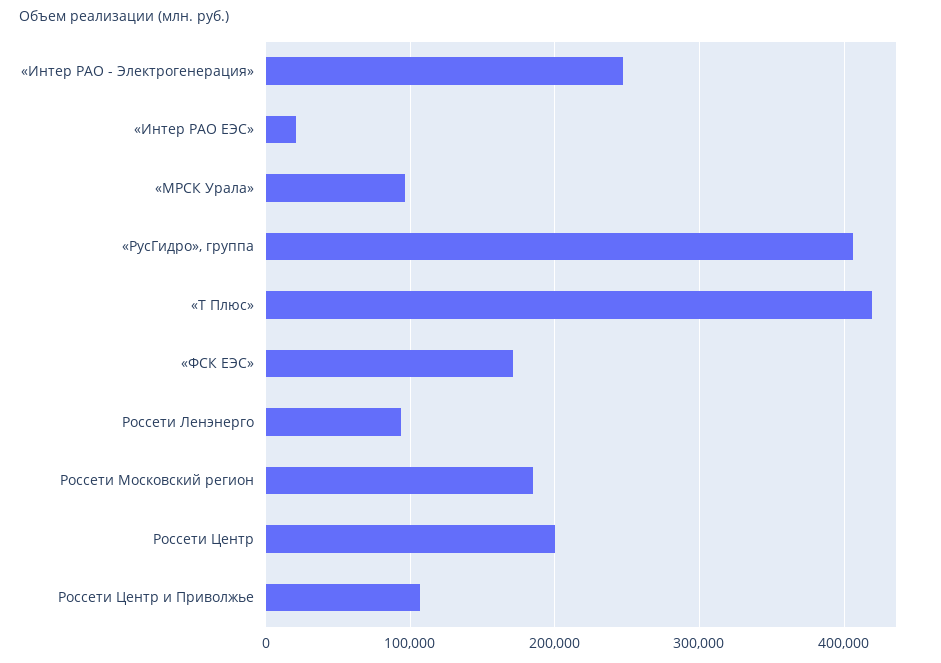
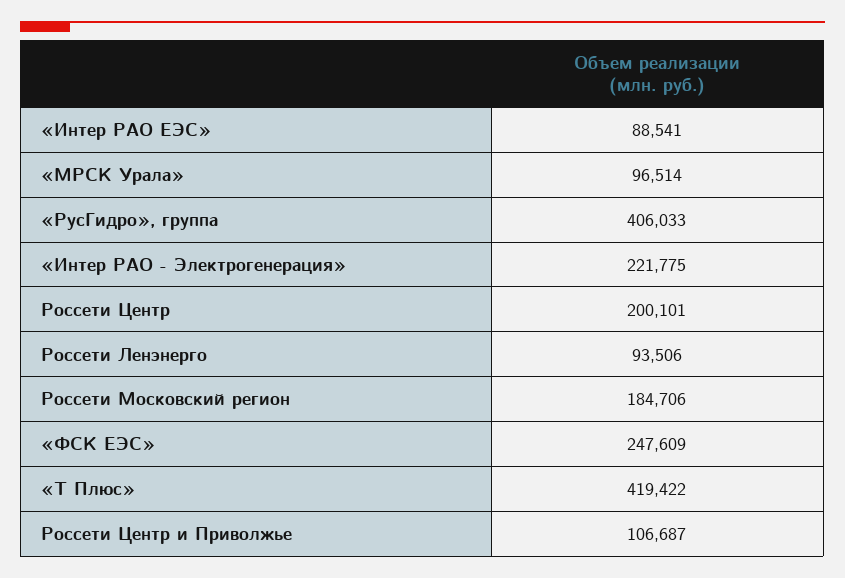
  {
-   "«Интер РАО - Электрогенерация»": 250000,
+   "«Интер РАО - Электрогенерация»": 221775,
-   "«Интер РАО ЕЭС»": 20000,
+   "«Интер РАО ЕЭС»": 88541,
    "«МРСК Урала»": 96514,
    "«РусГидро», группа": 406033,
    "«Т Плюс»": 419422,
-   "«ФСК ЕЭС»": 170000,
+   "«ФСК ЕЭС»": 247609,
    "Россети Ленэнерго": 93506,
    "Россети Московский регион": 184706,
    "Россети Центр": 200101,
    "Россети Центр и Приволжье": 106687
  }

